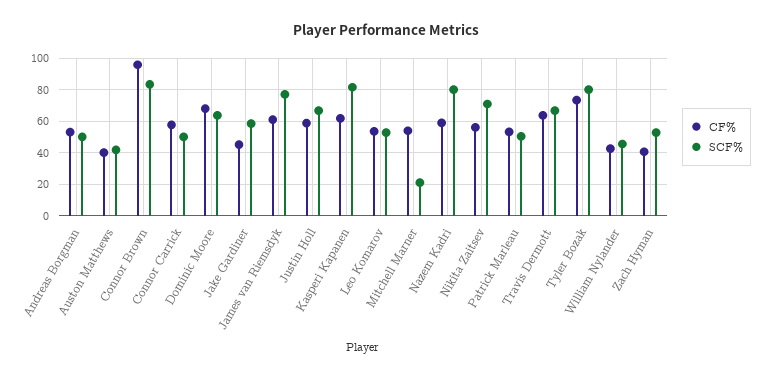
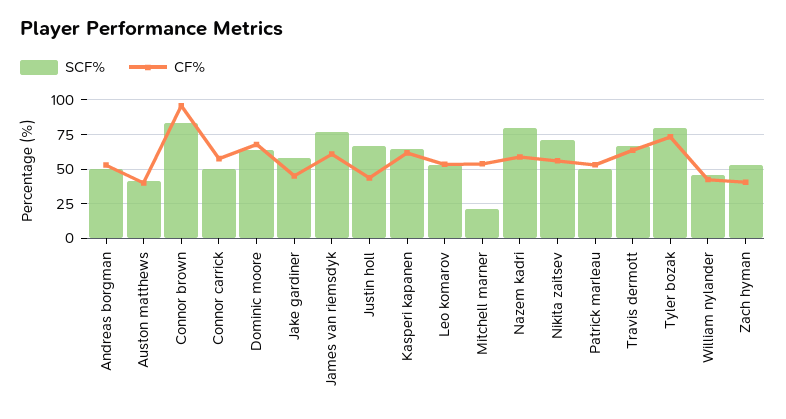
  {
    "CF%": {
      "Andreas Borgman": 55,
      "Auston Matthews": 40,
      "Connor Brown": 95,
      "Connor Carrick": 60,
      "Dominic Moore": 70,
      "Jake Gardiner": 45,
      "James van Riemsdyk": 60,
-     "Justin Holl": 60,
+     "Justin Holl": 45,
      "Kasperi Kapanen": 60,
      "Leo Komarov": 55,
      "Mitchell Marner": 55,
      "Nazem Kadri": 60,
      "Nikita Zaitsev": 55,
      "Patrick Marleau": 55,
      "Travis Dermott": 65,
      "Tyler Bozak": 75,
      "William Nylander": 45,
      "Zach Hyman": 40
    },
    "SCF%": {
      "Andreas Borgman": 50,
      "Auston Matthews": 40,
      "Connor Brown": 85,
      "Connor Carrick": 50,
      "Dominic Moore": 65,
      "Jake Gardiner": 60,
      "James van Riemsdyk": 75,
      "Justin Holl": 65,
-     "Kasperi Kapanen": 80,
+     "Kasperi Kapanen": 65,
      "Leo Komarov": 55,
      "Mitchell Marner": 20,
      "Nazem Kadri": 80,
      "Nikita Zaitsev": 70,
      "Patrick Marleau": 50,
      "Travis Dermott": 65,
      "Tyler Bozak": 80,
      "William Nylander": 45,
      "Zach Hyman": 55
    }
  }

